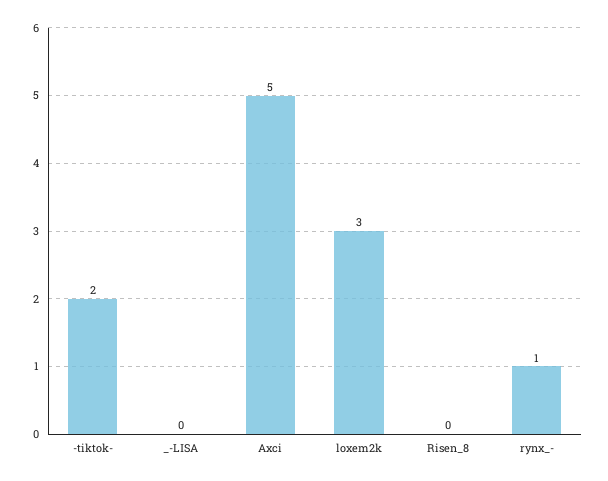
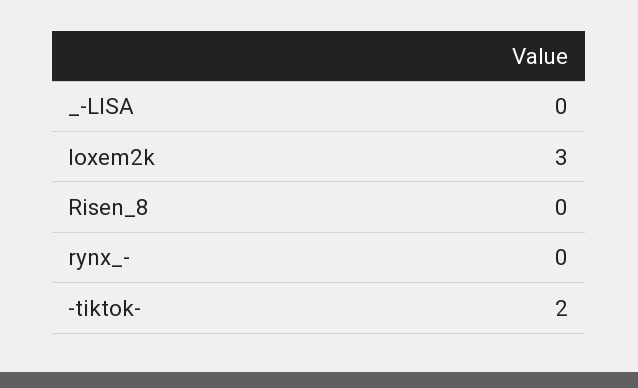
  {
    "-tiktok-": 2,
    "_-LISA": 0,
-   "Axci": 5,
    "loxem2k": 3,
    "Risen_8": 0,
-   "rynx_-": 1
+   "rynx_-": 0
  }

